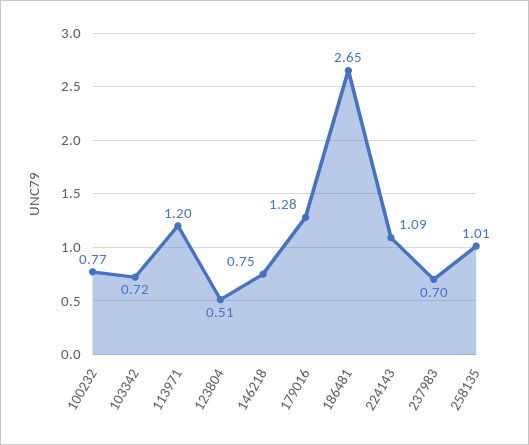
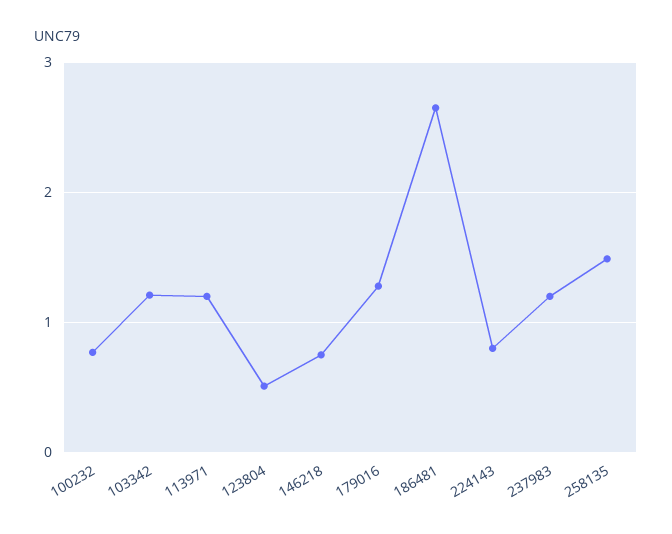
  {
    "100232": 0.77,
-   "103342": 0.72,
+   "103342": 1.2,
    "113971": 1.2,
    "123804": 0.51,
    "146218": 0.75,
    "179016": 1.28,
    "186481": 2.65,
-   "224143": 1.09,
+   "224143": 0.8,
-   "237983": 0.7,
+   "237983": 1.2,
-   "258135": 1.01
+   "258135": 1.5
  }

